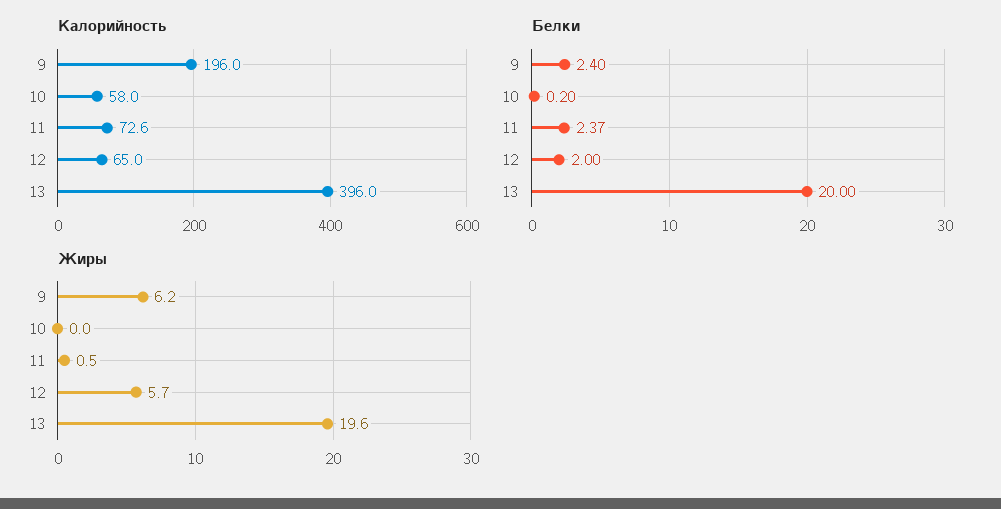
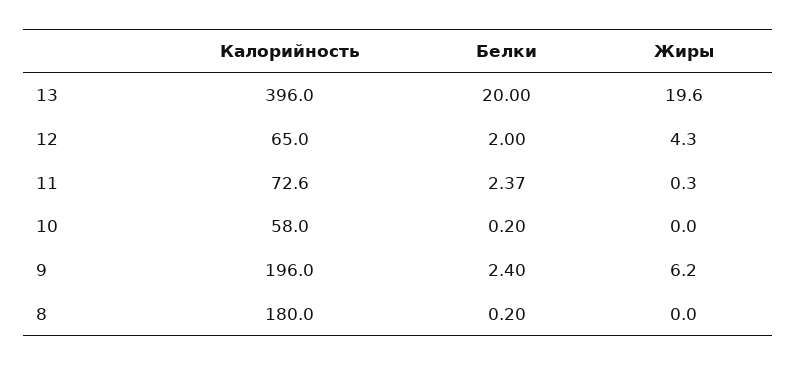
  {
    "Калорийность": {
      "9": 196,
      "10": 58,
      "11": 72.6,
      "12": 65,
-     "13": 396
+     "13": 396,
+     "8": 180
    },
    "Белки": {
      "9": 2.4,
      "10": 0.2,
      "11": 2.37,
      "12": 2,
-     "13": 20
+     "13": 20,
+     "8": 0.2
    },
    "Жиры": {
      "9": 6.2,
      "10": 0,
-     "11": 0.5,
+     "11": 0.3,
-     "12": 5.7,
+     "12": 4.3,
-     "13": 19.6
+     "13": 19.6,
+     "8": 0
    }
  }

